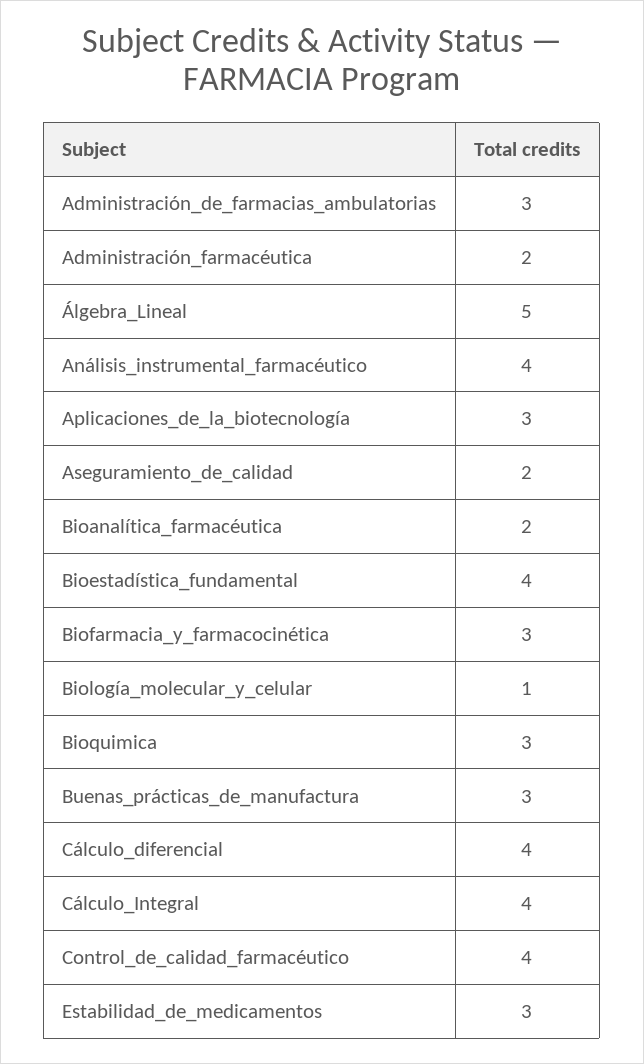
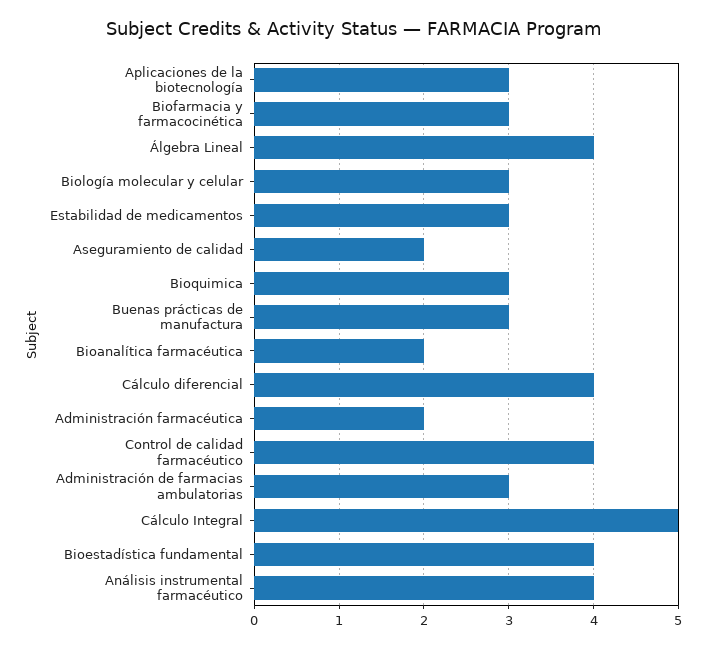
  {
    "Administración_de_farmacias_ambulatorias": 3,
    "Administración_farmacéutica": 2,
-   "Álgebra_Lineal": 5,
+   "Álgebra_Lineal": 4,
    "Análisis_instrumental_farmacéutico": 4,
    "Aplicaciones_de_la_biotecnología": 3,
    "Aseguramiento_de_calidad": 2,
    "Bioanalítica_farmacéutica": 2,
    "Bioestadística_fundamental": 4,
    "Biofarmacia_y_farmacocinética": 3,
-   "Biología_molecular_y_celular": 1,
+   "Biología_molecular_y_celular": 3,
    "Bioquimica": 3,
    "Buenas_prácticas_de_manufactura": 3,
    "Cálculo_diferencial": 4,
-   "Cálculo_Integral": 4,
+   "Cálculo_Integral": 5,
    "Control_de_calidad_farmacéutico": 4,
    "Estabilidad_de_medicamentos": 3
  }

